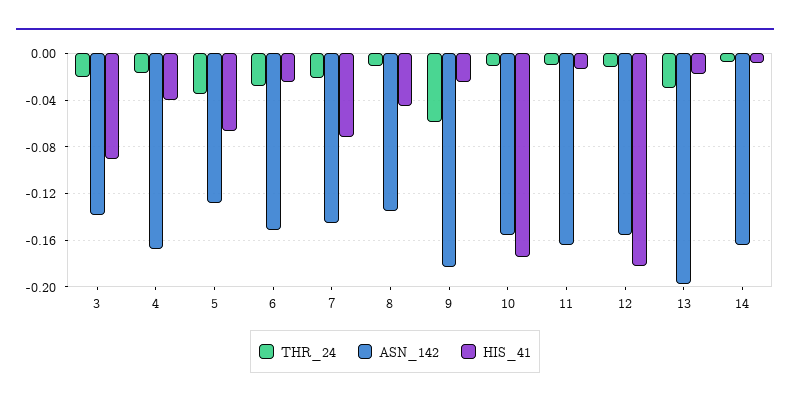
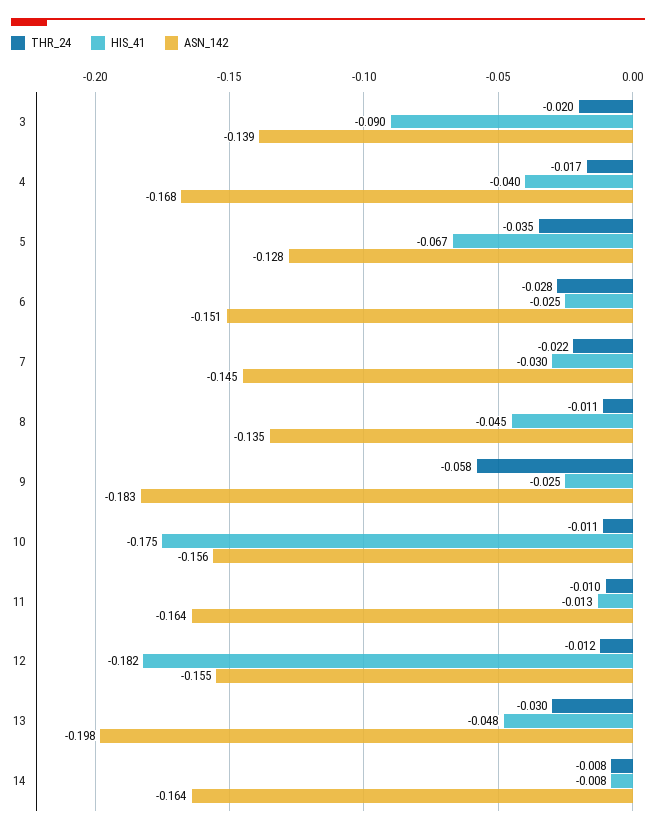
  {
    "THR_24": {
      "3": -0.02,
      "4": -0.017,
      "5": -0.035,
      "6": -0.028,
      "7": -0.022,
      "8": -0.011,
      "9": -0.058,
      "10": -0.011,
      "11": -0.01,
      "12": -0.012,
      "13": -0.03,
      "14": -0.008
    },
    "ASN_142": {
      "3": -0.139,
      "4": -0.168,
      "5": -0.128,
      "6": -0.151,
      "7": -0.145,
      "8": -0.135,
      "9": -0.183,
      "10": -0.156,
      "11": -0.164,
      "12": -0.155,
      "13": -0.198,
      "14": -0.164
    },
    "HIS_41": {
      "3": -0.09,
      "4": -0.04,
      "5": -0.067,
      "6": -0.025,
-     "7": -0.07,
+     "7": -0.03,
      "8": -0.045,
      "9": -0.025,
      "10": -0.175,
      "11": -0.013,
      "12": -0.182,
-     "13": -0.02,
+     "13": -0.048,
      "14": -0.008
    }
  }

